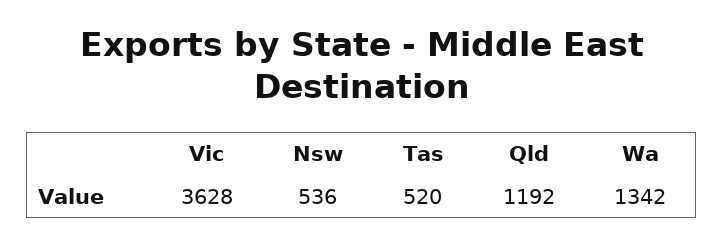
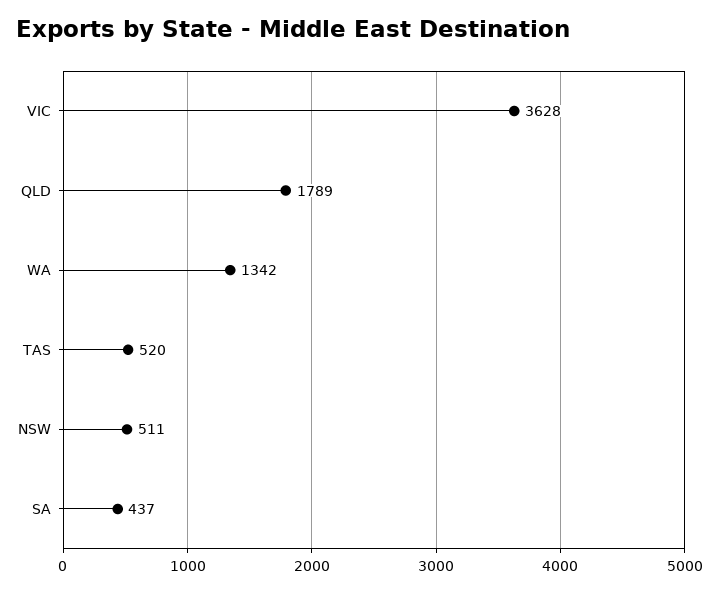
  {
    "Vic": 3628,
-   "Nsw": 536,
+   "Nsw": 511,
    "Tas": 520,
-   "Qld": 1192,
+   "Qld": 1789,
-   "Wa": 1342
+   "Wa": 1342,
+   "SA": 437
  }

